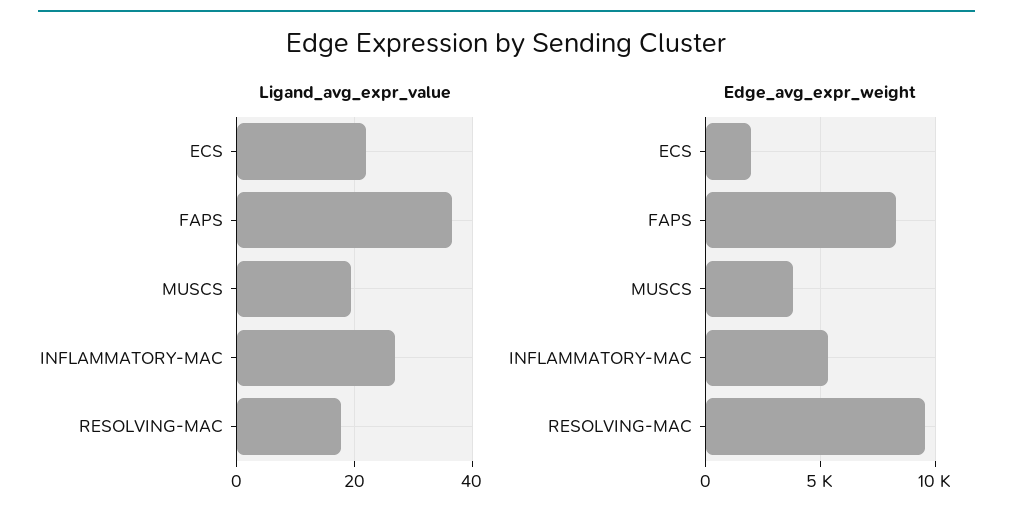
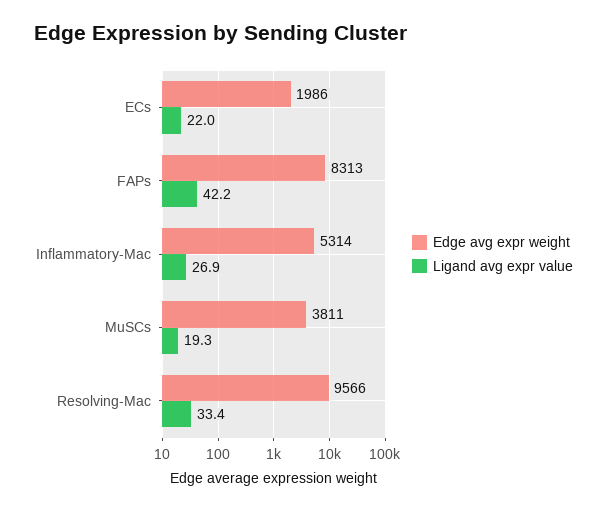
  {
    "Ligand_avg_expr_value": {
      "ECS": 22,
-     "FAPS": 36,
+     "FAPS": 42.2,
      "MUSCS": 19.3,
      "INFLAMMATORY-MAC": 26.9,
-     "RESOLVING-MAC": 18
+     "RESOLVING-MAC": 33.4
    },
    "Edge_avg_expr_weight": {
      "ECS": 1986,
      "FAPS": 8313,
      "MUSCS": 3811,
      "INFLAMMATORY-MAC": 5314,
      "RESOLVING-MAC": 9566
    }
  }

